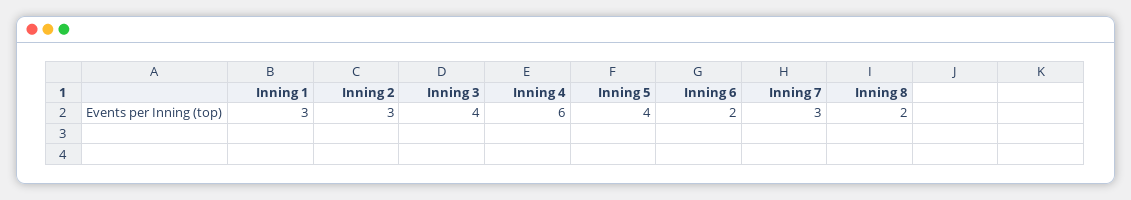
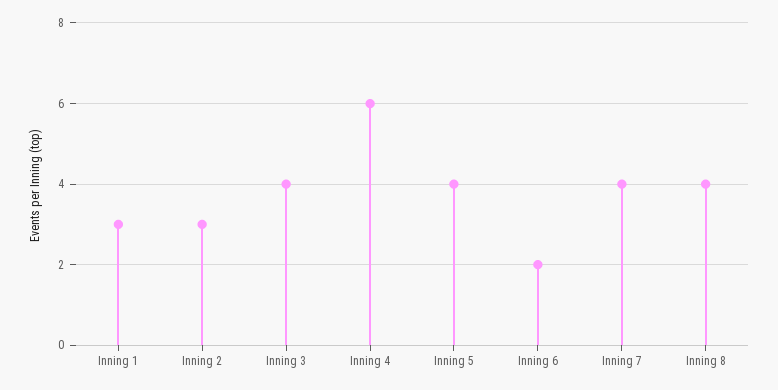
  {
    "Inning 1": 3,
    "Inning 2": 3,
    "Inning 3": 4,
    "Inning 4": 6,
    "Inning 5": 4,
    "Inning 6": 2,
-   "Inning 7": 3,
+   "Inning 7": 4,
-   "Inning 8": 2
+   "Inning 8": 4
  }

